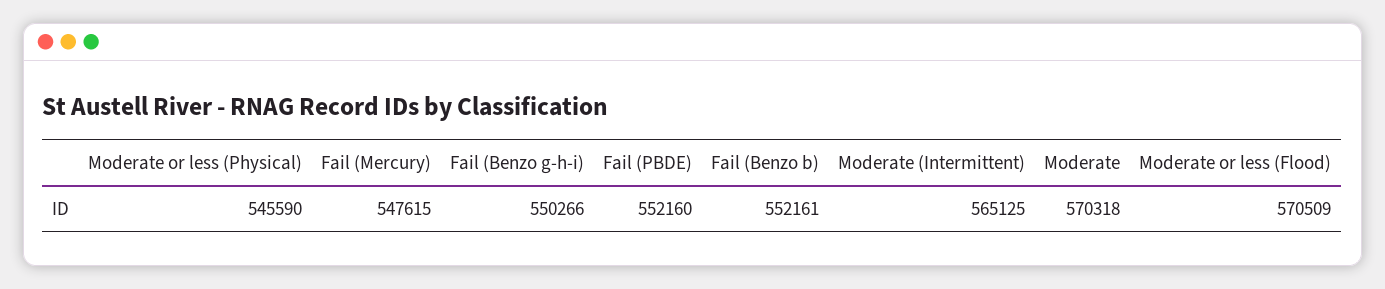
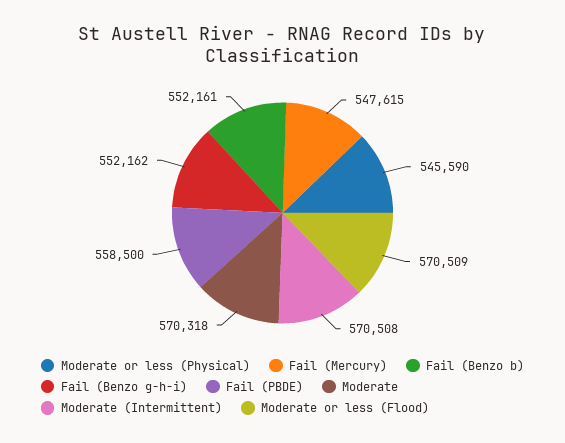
  {
    "Moderate or less (Physical)": 545590,
    "Fail (Mercury)": 547615,
-   "Fail (Benzo g-h-i)": 550266,
+   "Fail (Benzo g-h-i)": 552162,
-   "Fail (PBDE)": 552160,
+   "Fail (PBDE)": 558500,
    "Fail (Benzo b)": 552161,
-   "Moderate (Intermittent)": 565125,
+   "Moderate (Intermittent)": 570508,
    "Moderate": 570318,
    "Moderate or less (Flood)": 570509
  }

